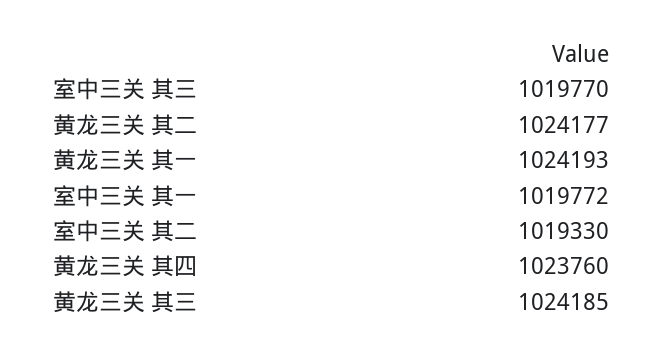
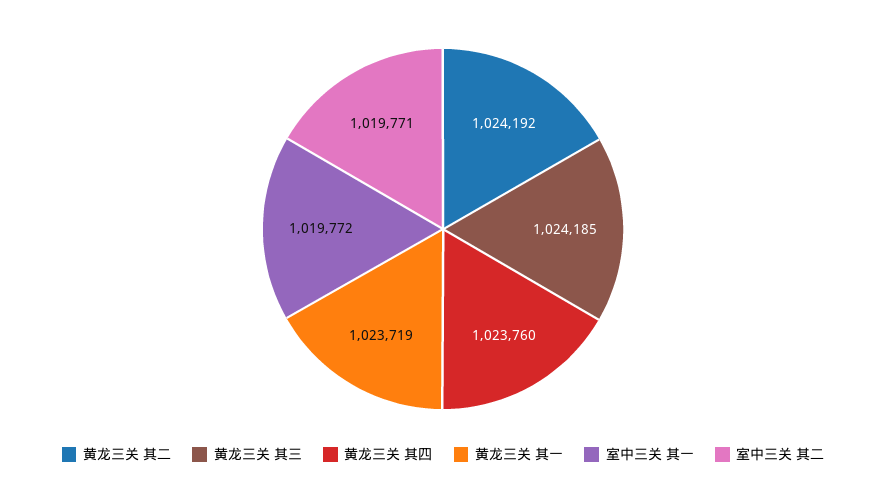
  {
-   "室中三关 其三": 1019770,
-   "黄龙三关 其二": 1024177,
+   "黄龙三关 其二": 1024192,
-   "黄龙三关 其一": 1024193,
+   "黄龙三关 其一": 1023719,
    "室中三关 其一": 1019772,
-   "室中三关 其二": 1019330,
+   "室中三关 其二": 1019771,
    "黄龙三关 其四": 1023760,
    "黄龙三关 其三": 1024185
  }

